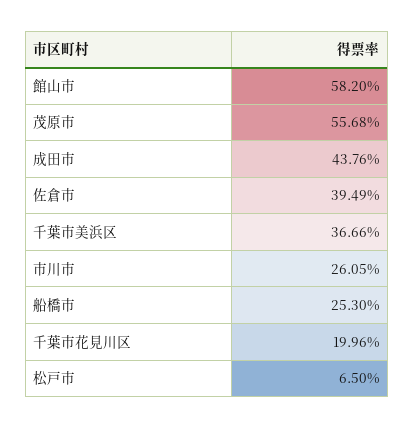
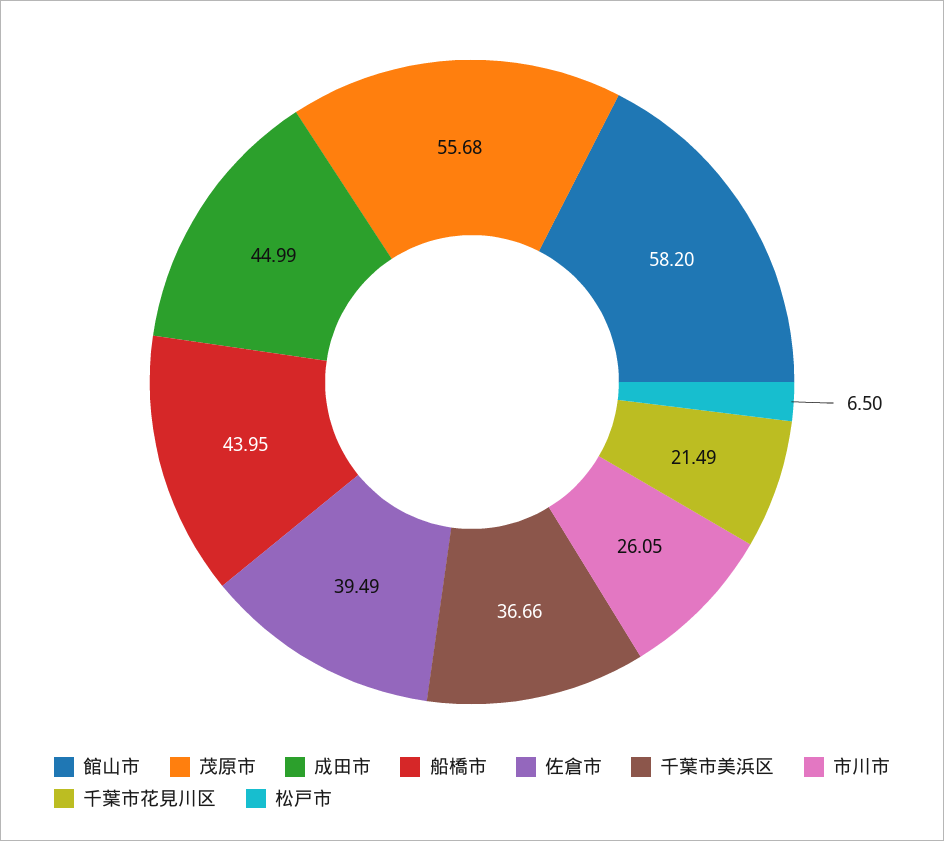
  {
    "館山市": 58.2,
    "茂原市": 55.68,
-   "成田市": 43.76,
+   "成田市": 44.99,
    "佐倉市": 39.49,
    "千葉市美浜区": 36.66,
    "市川市": 26.05,
-   "船橋市": 25.3,
+   "船橋市": 43.95,
-   "千葉市花見川区": 19.96,
+   "千葉市花見川区": 21.49,
    "松戸市": 6.5
  }

